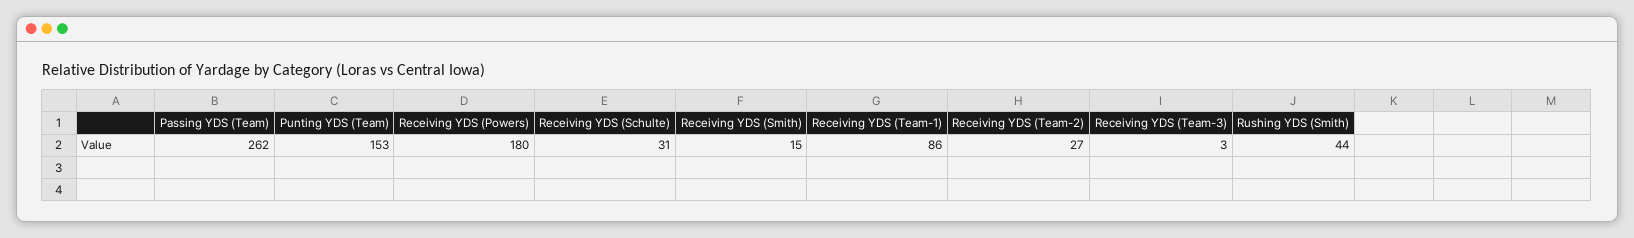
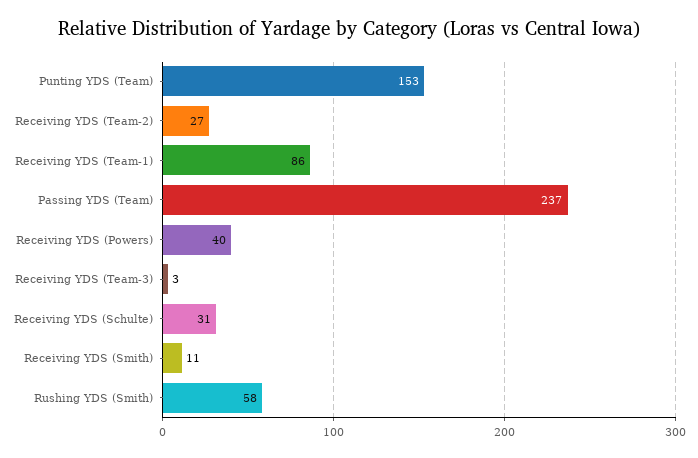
  {
-   "Passing YDS (Team)": 262,
+   "Passing YDS (Team)": 237,
    "Punting YDS (Team)": 153,
-   "Receiving YDS (Powers)": 180,
+   "Receiving YDS (Powers)": 40,
    "Receiving YDS (Schulte)": 31,
-   "Receiving YDS (Smith)": 15,
+   "Receiving YDS (Smith)": 11,
    "Receiving YDS (Team-1)": 86,
    "Receiving YDS (Team-2)": 27,
    "Receiving YDS (Team-3)": 3,
-   "Rushing YDS (Smith)": 44
+   "Rushing YDS (Smith)": 58
  }

